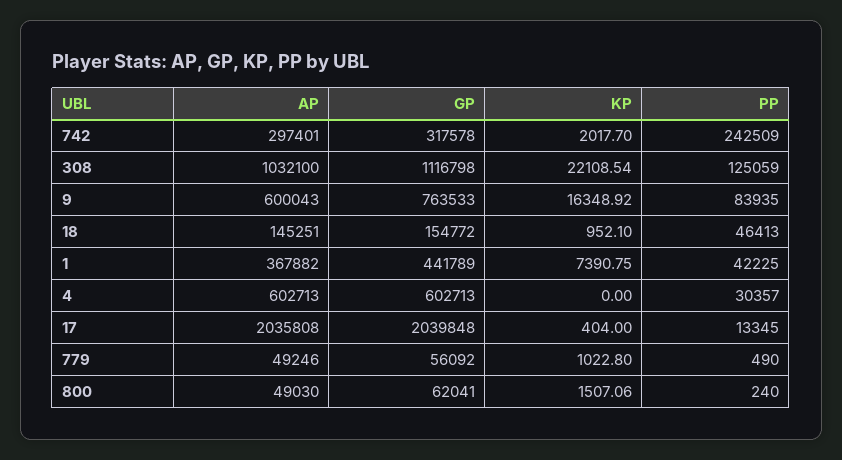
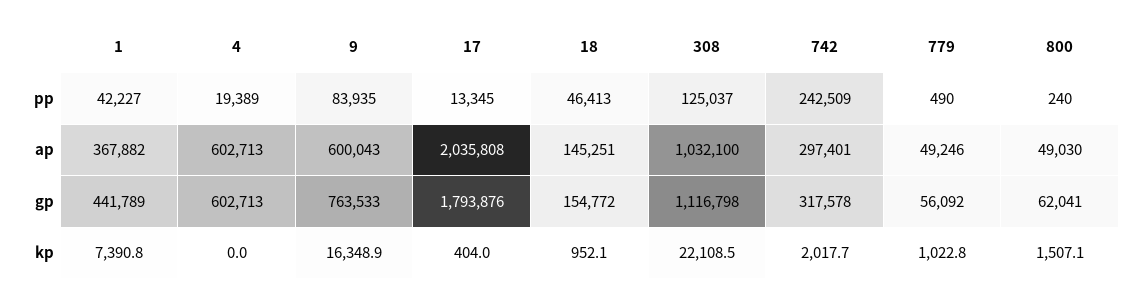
  {
    "AP": {
      "742": 297401,
      "308": 1032100,
      "9": 600043,
      "18": 145251,
      "1": 367882,
      "4": 602713,
      "17": 2035808,
      "779": 49246,
      "800": 49030
    },
    "GP": {
      "742": 317578,
      "308": 1116798,
      "9": 763533,
      "18": 154772,
      "1": 441789,
      "4": 602713,
-     "17": 2039848,
+     "17": 1793876,
      "779": 56092,
      "800": 62041
    },
    "KP": {
      "742": 2017.7,
      "308": 22108.54,
      "9": 16348.92,
      "18": 952.1,
      "1": 7390.75,
      "4": 0,
      "17": 404,
      "779": 1022.8,
      "800": 1507.06
    },
    "PP": {
      "742": 242509,
-     "308": 125059,
+     "308": 125037,
      "9": 83935,
      "18": 46413,
-     "1": 42225,
+     "1": 42227,
-     "4": 30357,
+     "4": 19389,
      "17": 13345,
      "779": 490,
      "800": 240
    }
  }

